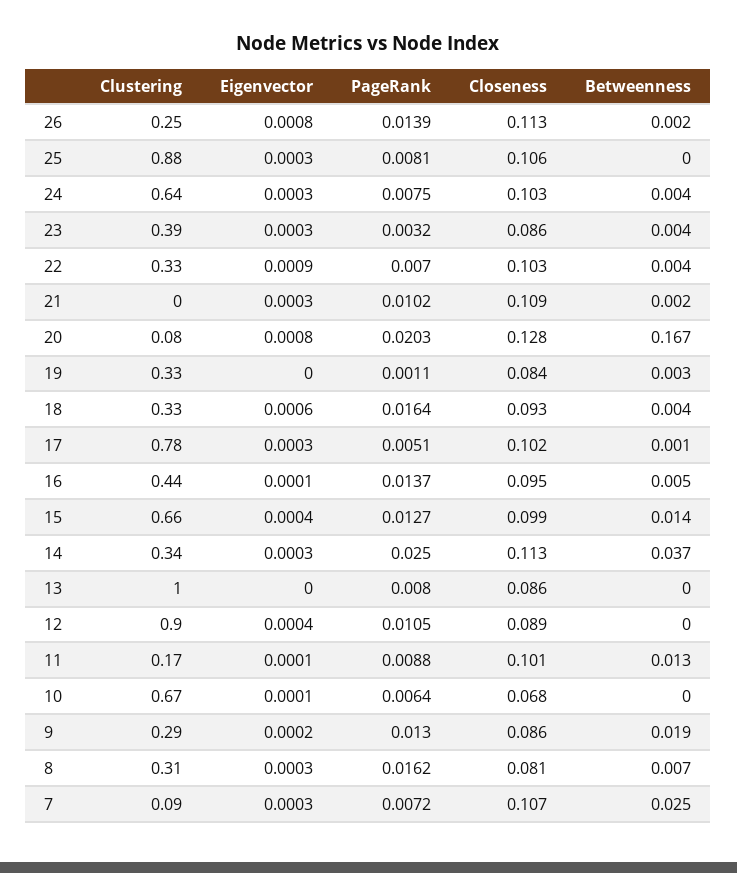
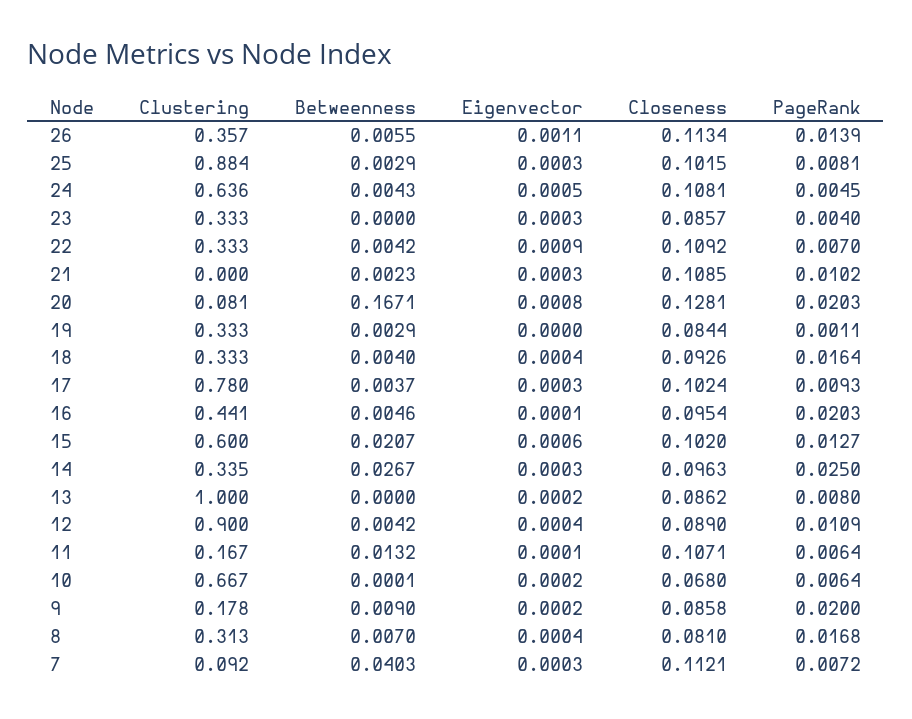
  {
    "Clustering": {
-     "26": 0.25,
+     "26": 0.357,
      "25": 0.884,
      "24": 0.636,
-     "23": 0.39,
+     "23": 0.333,
      "22": 0.333,
      "21": 0,
      "20": 0.081,
      "19": 0.333,
      "18": 0.333,
      "17": 0.78,
      "16": 0.441,
-     "15": 0.66,
+     "15": 0.6,
      "14": 0.335,
      "13": 1,
      "12": 0.9,
      "11": 0.167,
      "10": 0.667,
-     "9": 0.29,
+     "9": 0.178,
      "8": 0.313,
      "7": 0.092
    },
    "Eigenvector": {
-     "26": 0.0008,
+     "26": 0.0011,
      "25": 0.0003,
-     "24": 0.0003,
+     "24": 0.0005,
      "23": 0.0003,
      "22": 0.0009,
      "21": 0.0003,
      "20": 0.0008,
      "19": 0,
-     "18": 0.0006,
+     "18": 0.0004,
      "17": 0.0003,
      "16": 0.0001,
-     "15": 0.0004,
+     "15": 0.0006,
      "14": 0.0003,
-     "13": 0,
+     "13": 0.0002,
      "12": 0.0004,
      "11": 0.0001,
-     "10": 0.0001,
+     "10": 0.0002,
      "9": 0.0002,
-     "8": 0.0003,
+     "8": 0.0004,
      "7": 0.0003
    },
    "PageRank": {
      "26": 0.0139,
      "25": 0.0081,
-     "24": 0.0075,
+     "24": 0.0045,
-     "23": 0.0032,
+     "23": 0.004,
      "22": 0.007,
      "21": 0.0102,
      "20": 0.0203,
      "19": 0.0011,
      "18": 0.0164,
-     "17": 0.0051,
+     "17": 0.0093,
-     "16": 0.0137,
+     "16": 0.0203,
      "15": 0.0127,
      "14": 0.025,
      "13": 0.008,
-     "12": 0.0105,
+     "12": 0.0109,
-     "11": 0.0088,
+     "11": 0.0064,
      "10": 0.0064,
-     "9": 0.013,
+     "9": 0.02,
-     "8": 0.0162,
+     "8": 0.0168,
      "7": 0.0072
    },
    "Closeness": {
      "26": 0.1134,
-     "25": 0.106,
+     "25": 0.1015,
-     "24": 0.103,
+     "24": 0.1081,
      "23": 0.0857,
-     "22": 0.103,
+     "22": 0.1092,
      "21": 0.1085,
      "20": 0.1281,
      "19": 0.0844,
      "18": 0.0926,
      "17": 0.1024,
      "16": 0.0954,
-     "15": 0.099,
+     "15": 0.102,
-     "14": 0.113,
+     "14": 0.0963,
      "13": 0.0862,
      "12": 0.089,
-     "11": 0.101,
+     "11": 0.1071,
      "10": 0.068,
      "9": 0.0858,
      "8": 0.081,
-     "7": 0.107
+     "7": 0.1121
    },
    "Betweenness": {
-     "26": 0.002,
+     "26": 0.0055,
-     "25": 0,
+     "25": 0.0029,
      "24": 0.0043,
-     "23": 0.004,
+     "23": 0,
      "22": 0.0042,
      "21": 0.0023,
      "20": 0.1671,
      "19": 0.0029,
      "18": 0.004,
-     "17": 0.001,
+     "17": 0.0037,
      "16": 0.0046,
-     "15": 0.014,
+     "15": 0.0207,
-     "14": 0.037,
+     "14": 0.0267,
      "13": 0,
-     "12": 0,
+     "12": 0.0042,
      "11": 0.0132,
      "10": 0.0001,
-     "9": 0.019,
+     "9": 0.009,
      "8": 0.007,
-     "7": 0.025
+     "7": 0.0403
    }
  }

